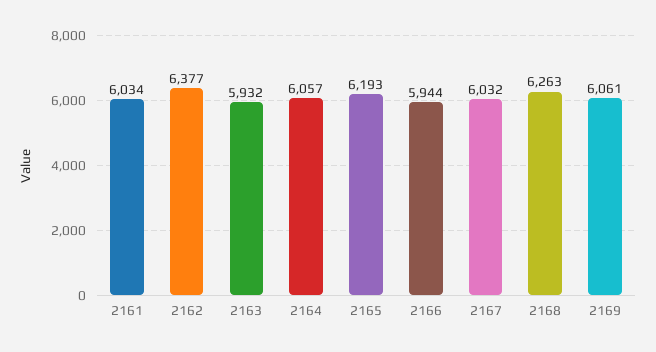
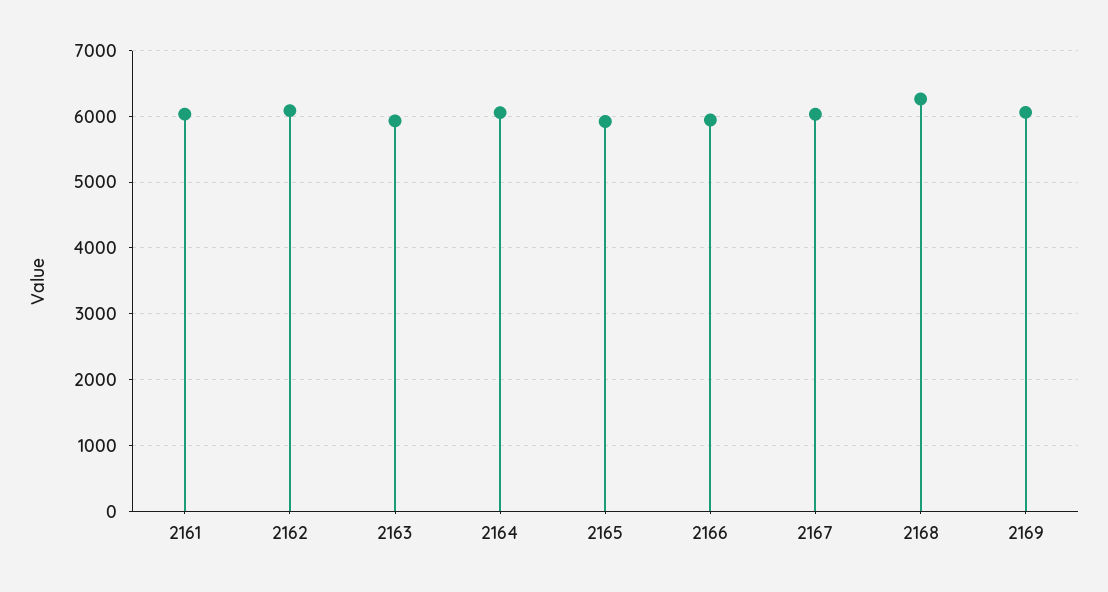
  {
    "2161": 6034,
-   "2162": 6377,
+   "2162": 6100,
    "2163": 5932,
    "2164": 6057,
-   "2165": 6193,
+   "2165": 5900,
    "2166": 5944,
    "2167": 6032,
    "2168": 6263,
    "2169": 6061
  }

